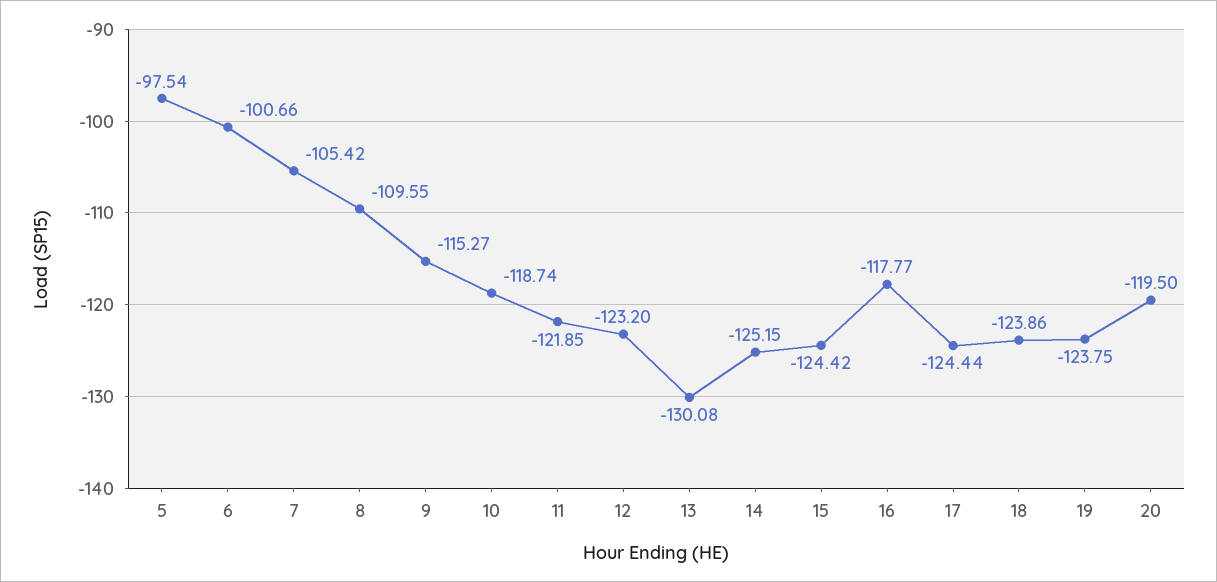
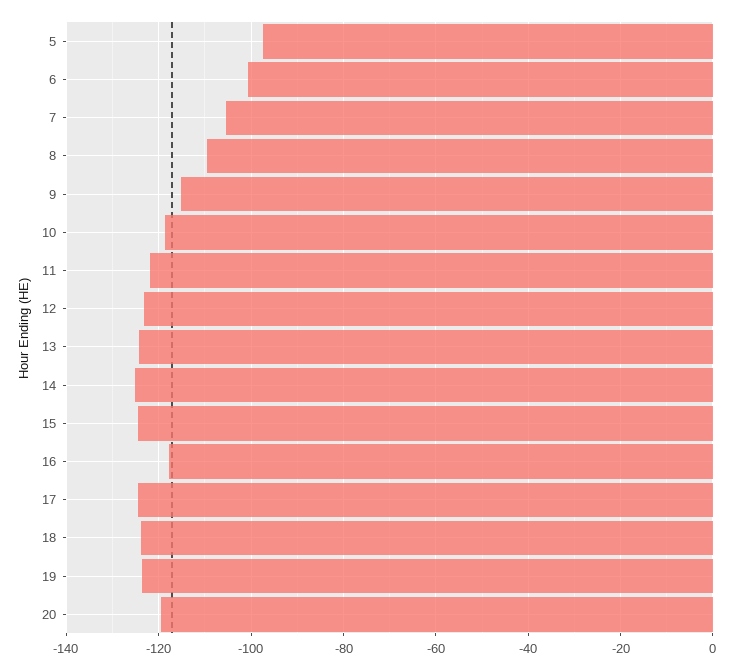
  {
    "5": -97.54,
    "6": -100.66,
    "7": -105.42,
    "8": -109.55,
    "9": -115.27,
    "10": -118.74,
    "11": -121.85,
    "12": -123.2,
-   "13": -130.08,
+   "13": -124,
    "14": -125.15,
    "15": -124.42,
    "16": -117.77,
    "17": -124.44,
    "18": -123.86,
    "19": -123.75,
    "20": -119.5
  }

